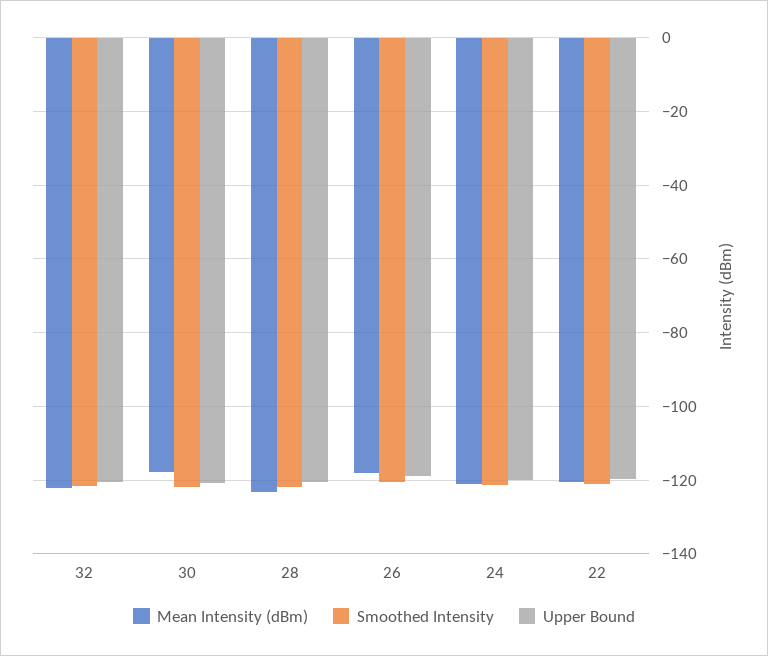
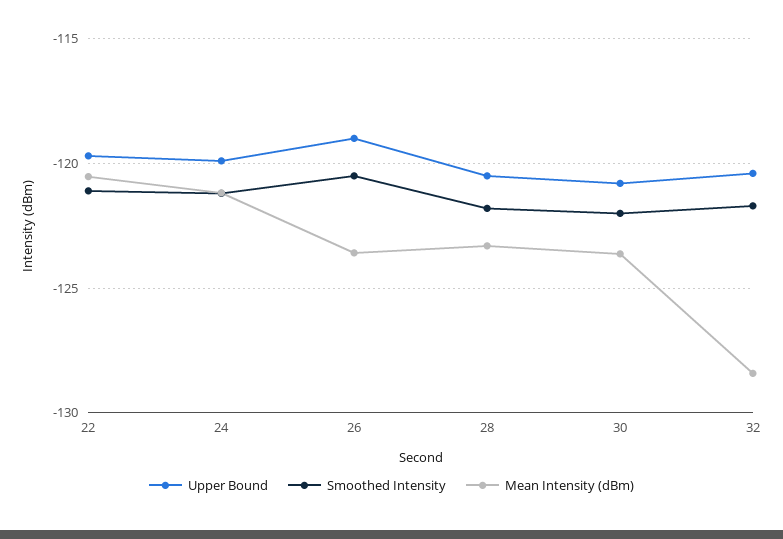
  {
    "Mean Intensity (dBm)": {
-     "32": -122,
+     "32": -128.5,
-     "30": -118,
+     "30": -123.5,
      "28": -123.5,
-     "26": -118,
+     "26": -123.5,
      "24": -121,
      "22": -120.5
    },
    "Smoothed Intensity": {
      "32": -121.5,
      "30": -122,
      "28": -122,
      "26": -120.5,
      "24": -121,
      "22": -121
    },
    "Upper Bound": {
      "32": -120.5,
      "30": -121,
      "28": -120.5,
      "26": -119,
      "24": -120,
      "22": -119.5
    }
  }

